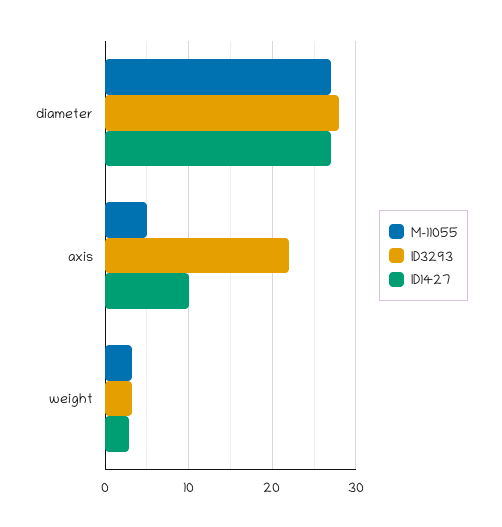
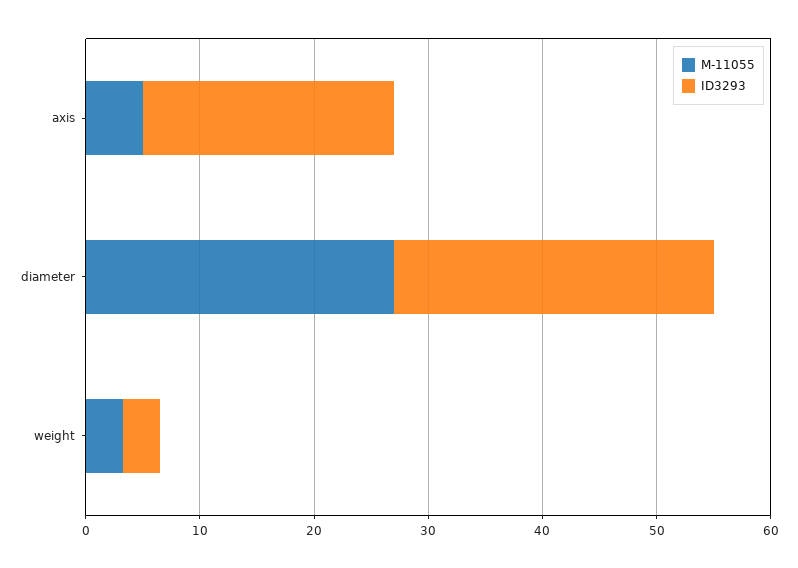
  {
    "M-11055": {
      "diameter": 27,
      "axis": 5,
      "weight": 3
    },
    "ID3293": {
      "diameter": 28,
      "axis": 22,
      "weight": 3
-   },
+   }
-   "ID1427": {
-     "diameter": 27,
-     "axis": 10,
-     "weight": 3
-   }
  }

